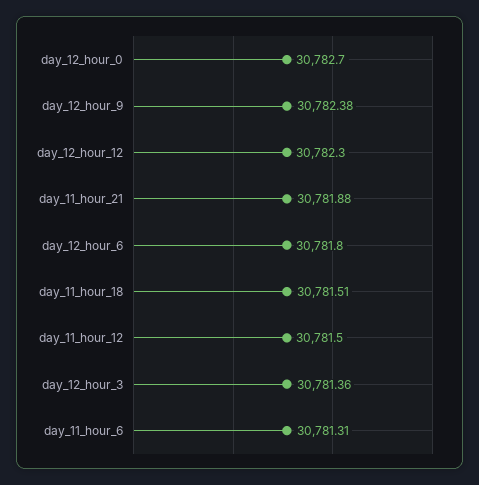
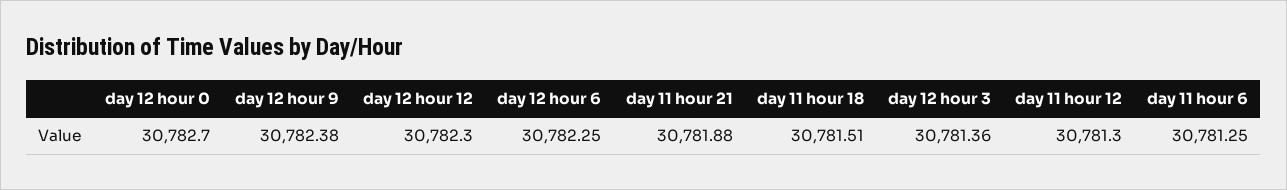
  {
    "day_12_hour_0": 30782.7,
    "day_12_hour_9": 30782.38,
    "day_12_hour_12": 30782.3,
    "day_11_hour_21": 30781.88,
-   "day_12_hour_6": 30781.8,
+   "day_12_hour_6": 30782.25,
    "day_11_hour_18": 30781.51,
-   "day_11_hour_12": 30781.5,
+   "day_11_hour_12": 30781.3,
    "day_12_hour_3": 30781.36,
-   "day_11_hour_6": 30781.31
+   "day_11_hour_6": 30781.25
  }

